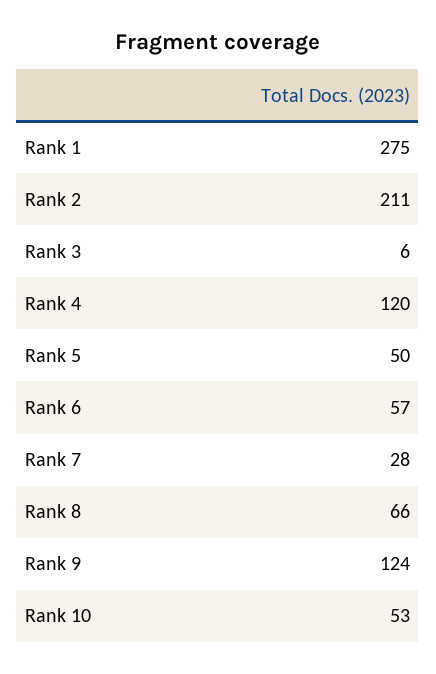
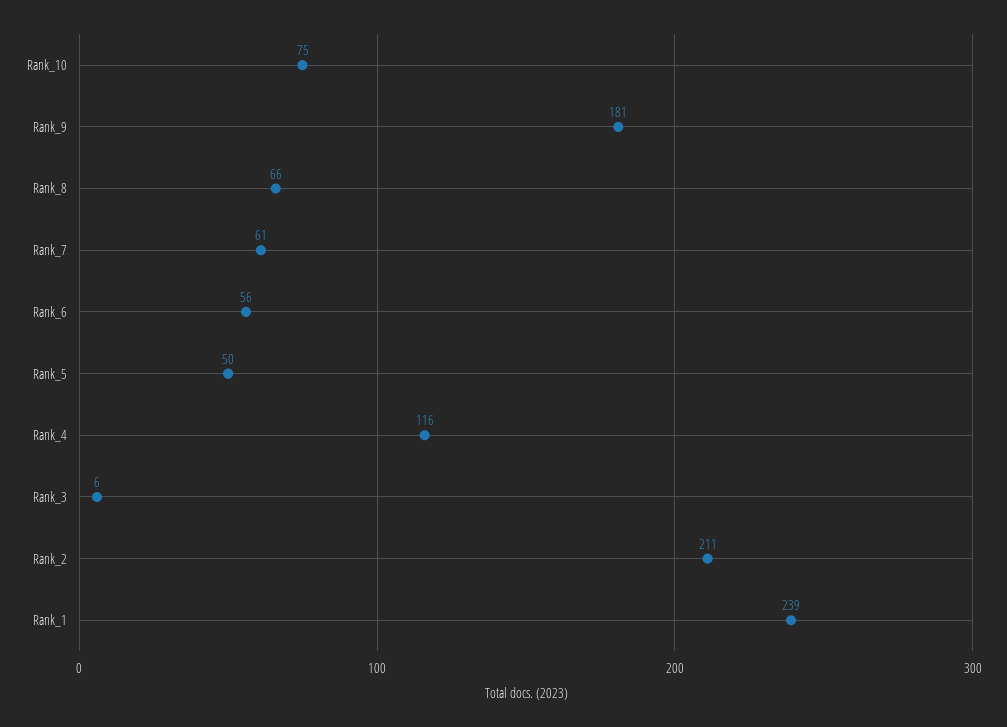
  {
-   "Rank 1": 275,
+   "Rank 1": 239,
    "Rank 2": 211,
    "Rank 3": 6,
-   "Rank 4": 120,
+   "Rank 4": 116,
    "Rank 5": 50,
-   "Rank 6": 57,
+   "Rank 6": 56,
-   "Rank 7": 28,
+   "Rank 7": 61,
    "Rank 8": 66,
-   "Rank 9": 124,
+   "Rank 9": 181,
-   "Rank 10": 53
+   "Rank 10": 75
  }

